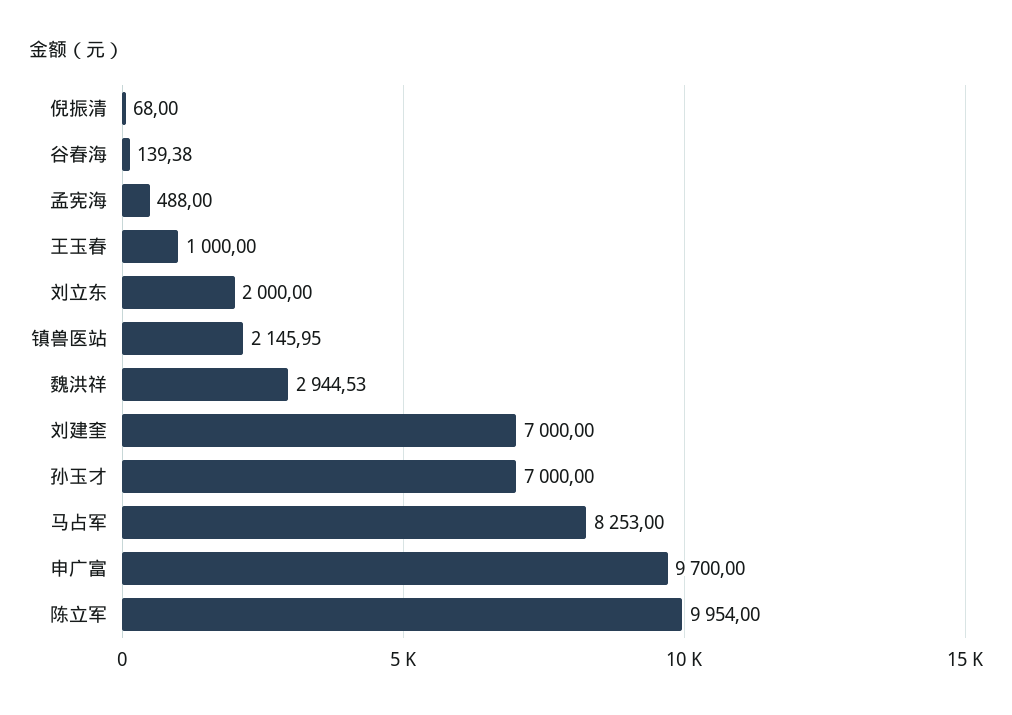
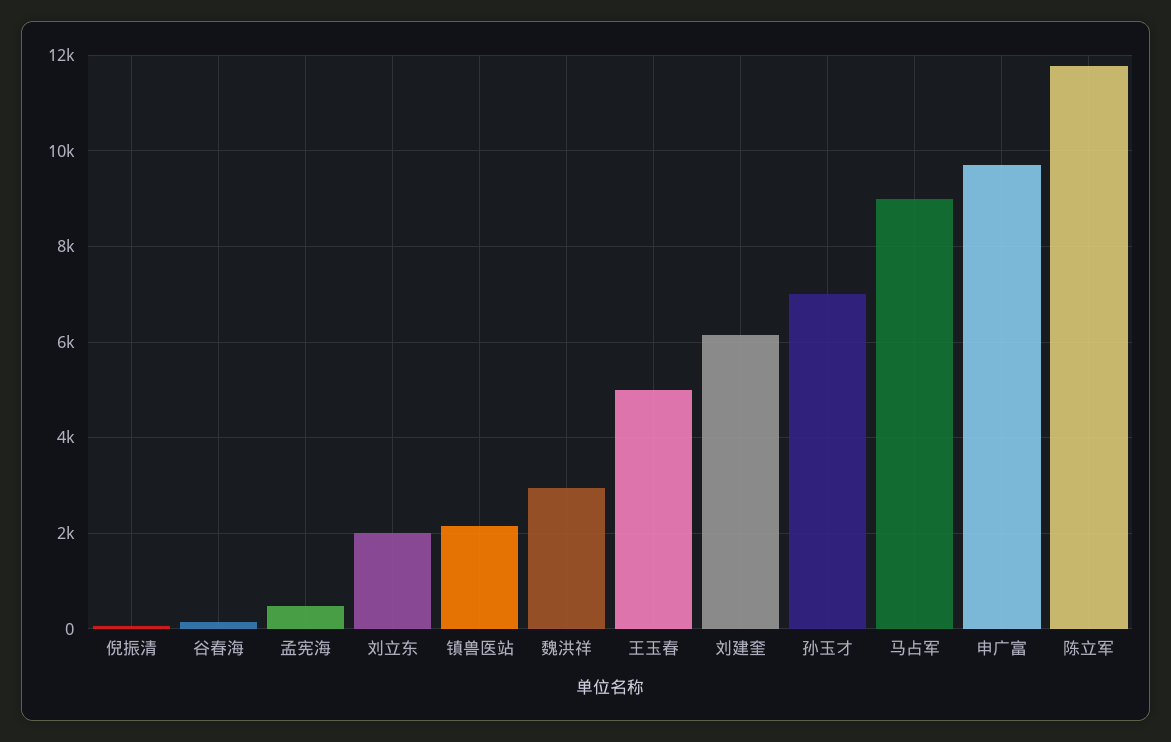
  {
    "倪振清": 68,
    "谷春海": 139.38,
    "孟宪海": 488,
-   "王玉春": 1000,
+   "王玉春": 5000,
    "刘立东": 2000,
    "镇兽医站": 2145.95,
    "魏洪祥": 2944.53,
-   "刘建奎": 7000,
+   "刘建奎": 6200,
    "孙玉才": 7000,
-   "马占军": 8253,
+   "马占军": 9000,
    "申广富": 9700,
-   "陈立军": 9954
+   "陈立军": 11800
  }

